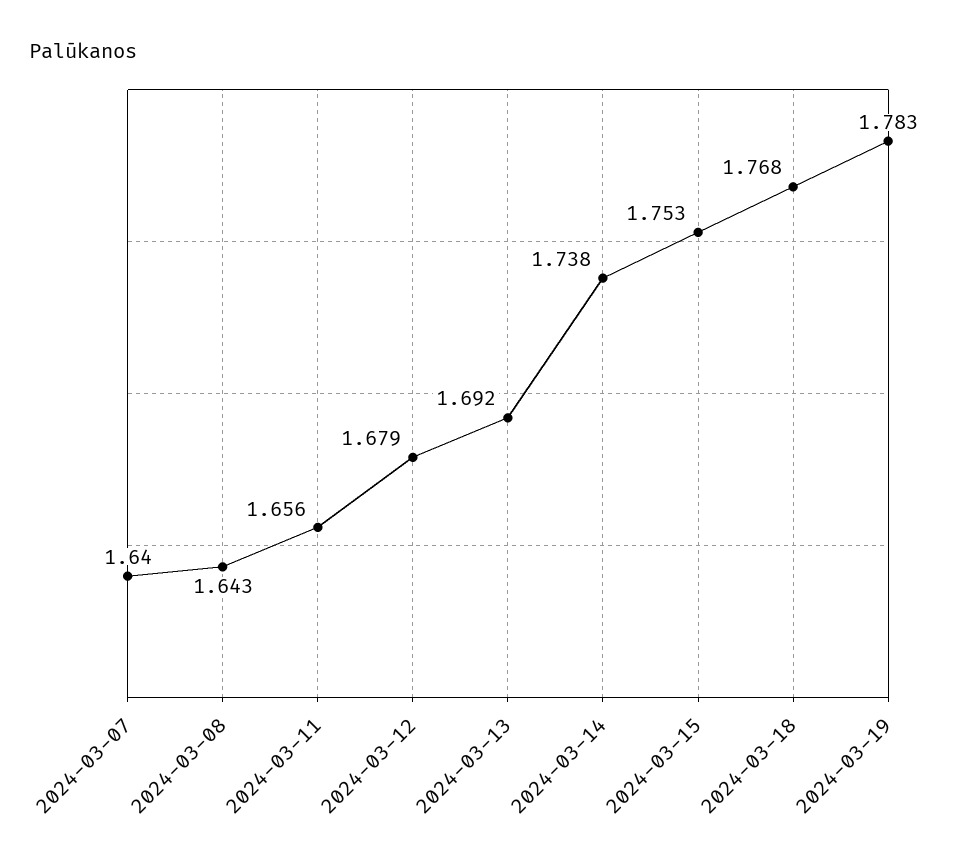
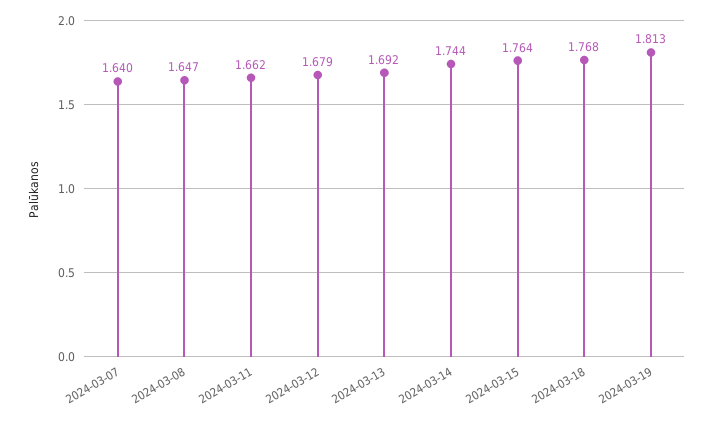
  {
    "2024-03-07": 1.64,
-   "2024-03-08": 1.643,
+   "2024-03-08": 1.647,
-   "2024-03-11": 1.656,
+   "2024-03-11": 1.662,
    "2024-03-12": 1.679,
    "2024-03-13": 1.692,
-   "2024-03-14": 1.738,
+   "2024-03-14": 1.744,
-   "2024-03-15": 1.753,
+   "2024-03-15": 1.764,
    "2024-03-18": 1.768,
-   "2024-03-19": 1.783
+   "2024-03-19": 1.813
  }

